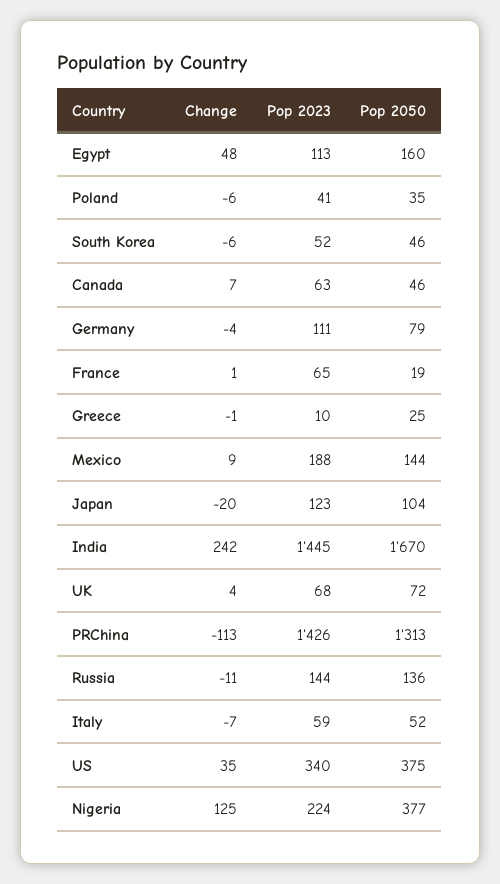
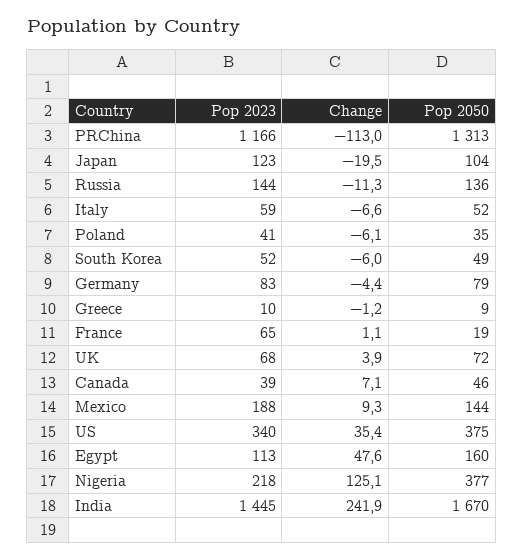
  {
    "Change": {
      "Egypt": 47.6,
      "Poland": -6.1,
      "South Korea": -6,
      "Canada": 7.1,
      "Germany": -4.4,
      "France": 1.1,
      "Greece": -1.2,
      "Mexico": 9.3,
      "Japan": -19.5,
      "India": 241.9,
      "UK": 3.9,
      "PRChina": -113,
      "Russia": -11.3,
      "Italy": -6.6,
      "US": 35.4,
      "Nigeria": 125.1
    },
    "Pop 2023": {
      "Egypt": 113,
      "Poland": 41,
      "South Korea": 52,
-     "Canada": 63,
+     "Canada": 39,
-     "Germany": 111,
+     "Germany": 83,
      "France": 65,
      "Greece": 10,
      "Mexico": 188,
      "Japan": 123,
      "India": 1445,
      "UK": 68,
-     "PRChina": 1426,
+     "PRChina": 1166,
      "Russia": 144,
      "Italy": 59,
      "US": 340,
-     "Nigeria": 224
+     "Nigeria": 218
    },
    "Pop 2050": {
      "Egypt": 160,
      "Poland": 35,
-     "South Korea": 46,
+     "South Korea": 49,
      "Canada": 46,
      "Germany": 79,
      "France": 19,
-     "Greece": 25,
+     "Greece": 9,
      "Mexico": 144,
      "Japan": 104,
      "India": 1670,
      "UK": 72,
      "PRChina": 1313,
      "Russia": 136,
      "Italy": 52,
      "US": 375,
      "Nigeria": 377
    }
  }

